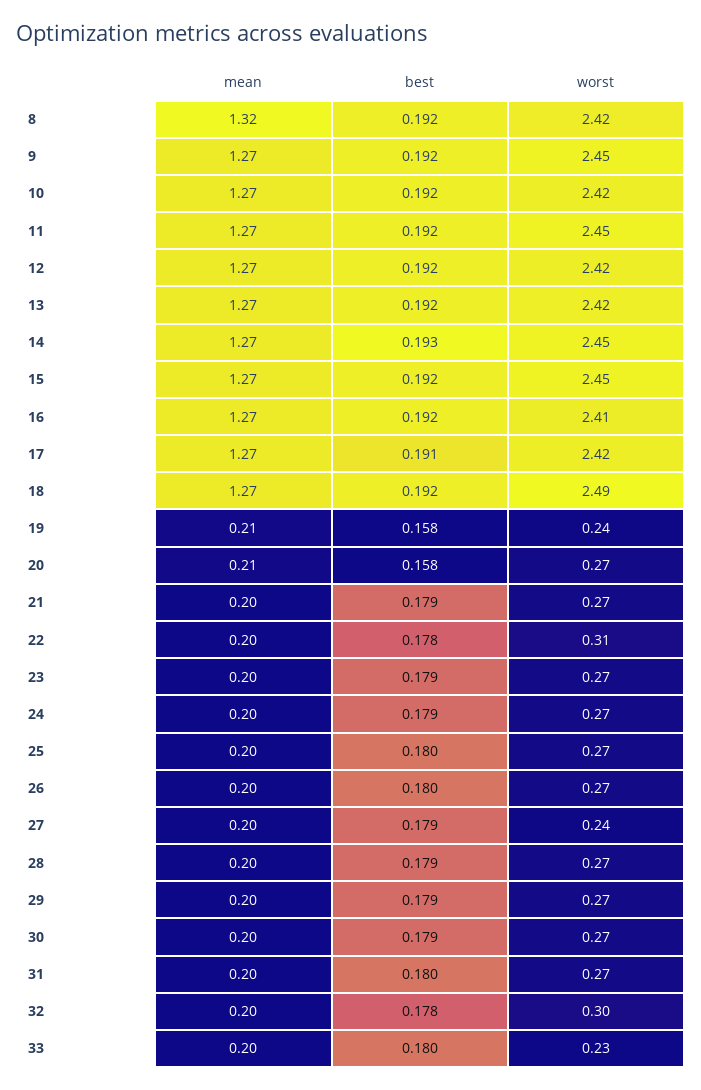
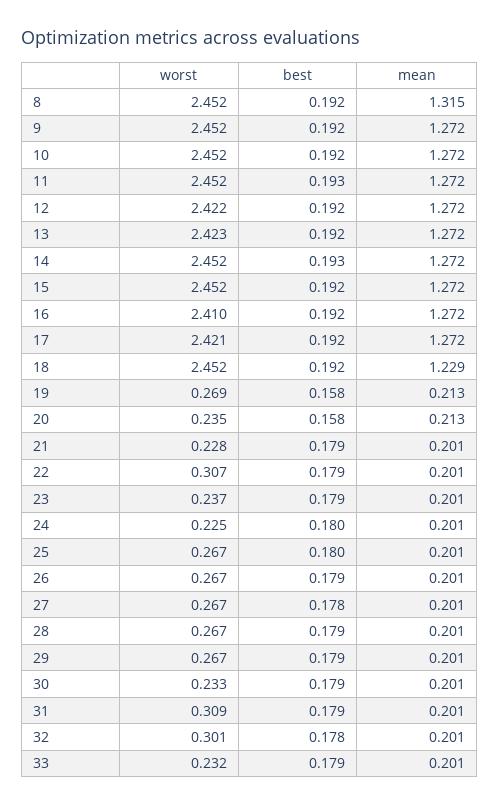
  {
    "mean": {
      "8": 1.315,
      "9": 1.272,
      "10": 1.272,
      "11": 1.272,
      "12": 1.272,
      "13": 1.272,
      "14": 1.272,
      "15": 1.272,
      "16": 1.272,
      "17": 1.272,
-     "18": 1.27,
+     "18": 1.229,
      "19": 0.213,
      "20": 0.213,
      "21": 0.201,
      "22": 0.201,
      "23": 0.201,
      "24": 0.201,
      "25": 0.201,
      "26": 0.201,
      "27": 0.201,
      "28": 0.201,
      "29": 0.201,
      "30": 0.201,
      "31": 0.201,
      "32": 0.201,
      "33": 0.201
    },
    "best": {
      "8": 0.192,
      "9": 0.192,
      "10": 0.192,
-     "11": 0.192,
+     "11": 0.193,
      "12": 0.192,
      "13": 0.192,
      "14": 0.193,
      "15": 0.192,
      "16": 0.192,
-     "17": 0.191,
+     "17": 0.192,
      "18": 0.192,
      "19": 0.158,
      "20": 0.158,
      "21": 0.179,
-     "22": 0.178,
+     "22": 0.179,
      "23": 0.179,
-     "24": 0.179,
+     "24": 0.18,
      "25": 0.18,
-     "26": 0.18,
+     "26": 0.179,
-     "27": 0.179,
+     "27": 0.178,
      "28": 0.179,
      "29": 0.179,
      "30": 0.179,
-     "31": 0.18,
+     "31": 0.179,
      "32": 0.178,
-     "33": 0.18
+     "33": 0.179
    },
    "worst": {
-     "8": 2.42,
+     "8": 2.452,
      "9": 2.452,
-     "10": 2.42,
+     "10": 2.452,
      "11": 2.452,
      "12": 2.422,
      "13": 2.423,
      "14": 2.452,
      "15": 2.452,
      "16": 2.41,
      "17": 2.421,
-     "18": 2.49,
+     "18": 2.452,
-     "19": 0.24,
+     "19": 0.269,
-     "20": 0.27,
+     "20": 0.235,
-     "21": 0.27,
+     "21": 0.228,
      "22": 0.307,
-     "23": 0.27,
+     "23": 0.237,
-     "24": 0.27,
+     "24": 0.225,
      "25": 0.267,
      "26": 0.267,
-     "27": 0.24,
+     "27": 0.267,
      "28": 0.267,
      "29": 0.267,
-     "30": 0.27,
+     "30": 0.233,
-     "31": 0.27,
+     "31": 0.309,
      "32": 0.301,
      "33": 0.232
    }
  }

